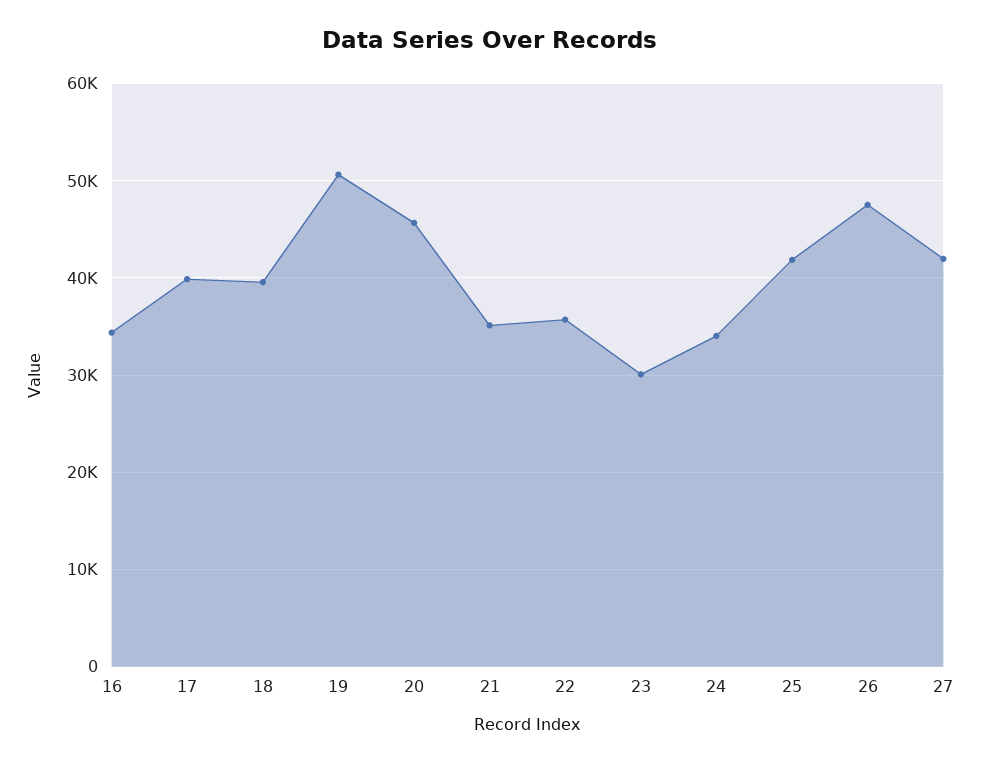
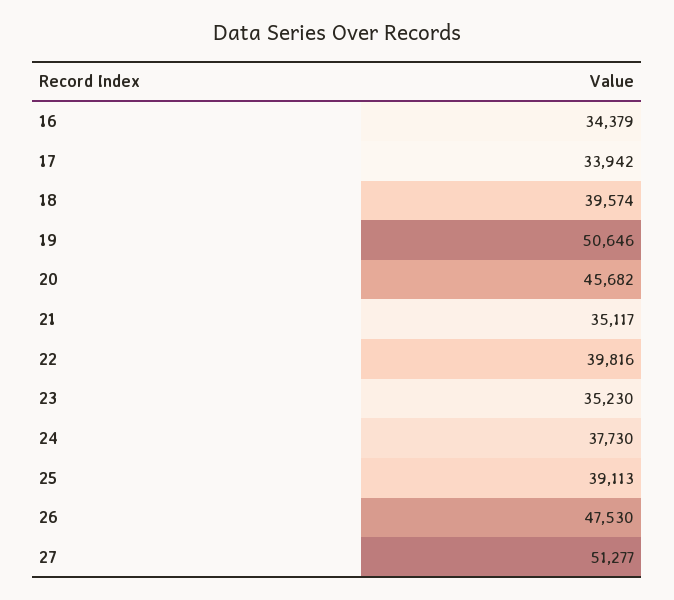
  {
    "16": 34379,
-   "17": 40000,
+   "17": 33942,
    "18": 39574,
    "19": 50646,
    "20": 45682,
    "21": 35117,
-   "22": 36000,
+   "22": 39816,
-   "23": 30000,
+   "23": 35230,
-   "24": 34000,
+   "24": 37730,
-   "25": 42000,
+   "25": 39113,
    "26": 47530,
-   "27": 42000
+   "27": 51277
  }

